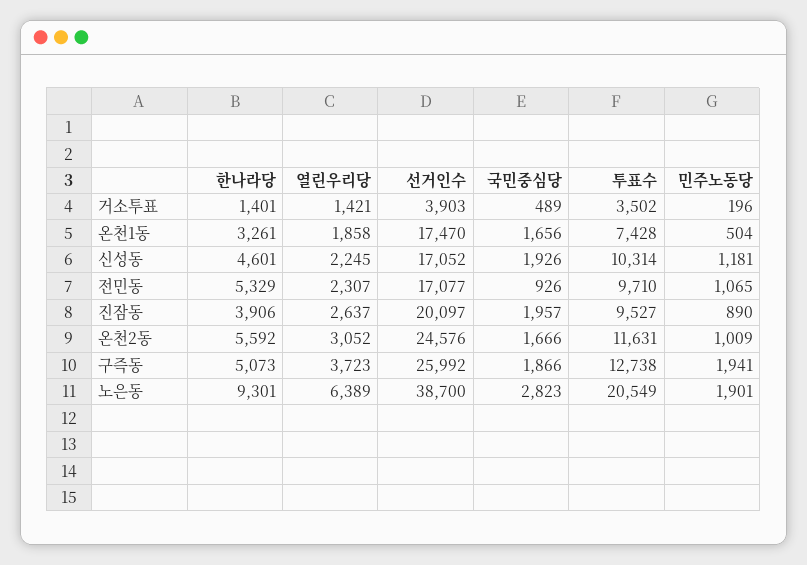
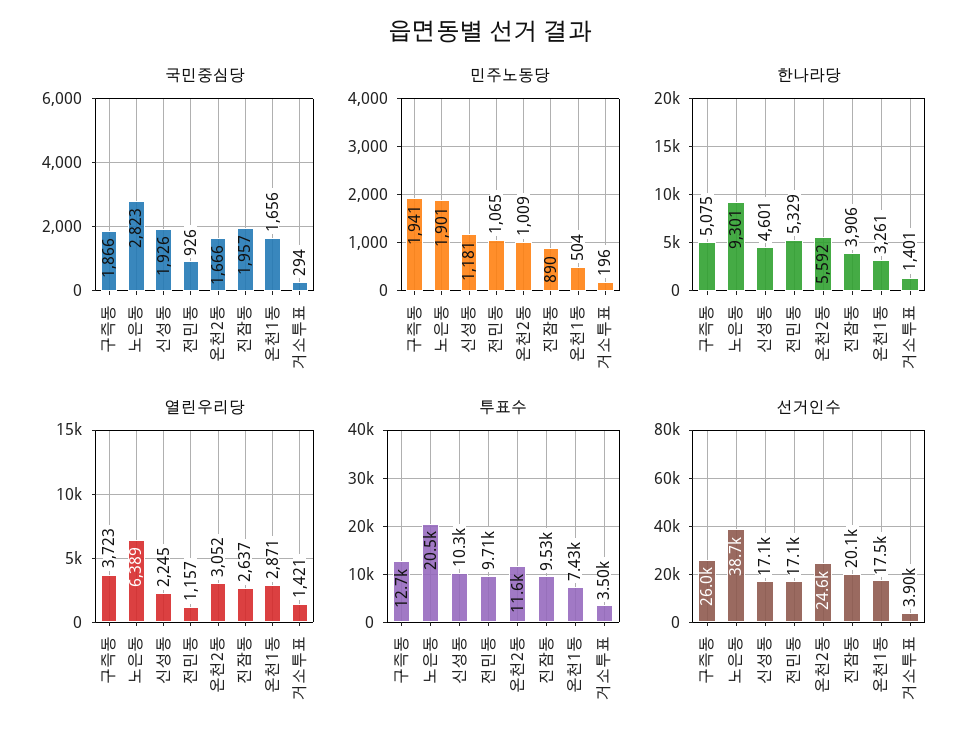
  {
    "한나라당": {
      "거소투표": 1401,
      "온천1동": 3261,
      "신성동": 4601,
      "전민동": 5329,
      "진잠동": 3906,
      "온천2동": 5592,
-     "구즉동": 5073,
+     "구즉동": 5075,
      "노은동": 9301
    },
    "열린우리당": {
      "거소투표": 1421,
-     "온천1동": 1858,
+     "온천1동": 2871,
      "신성동": 2245,
-     "전민동": 2307,
+     "전민동": 1157,
      "진잠동": 2637,
      "온천2동": 3052,
      "구즉동": 3723,
      "노은동": 6389
    },
    "선거인수": {
      "거소투표": 3903,
      "온천1동": 17470,
      "신성동": 17052,
      "전민동": 17077,
      "진잠동": 20097,
      "온천2동": 24576,
      "구즉동": 25992,
      "노은동": 38700
    },
    "국민중심당": {
-     "거소투표": 489,
+     "거소투표": 294,
      "온천1동": 1656,
      "신성동": 1926,
      "전민동": 926,
      "진잠동": 1957,
      "온천2동": 1666,
      "구즉동": 1866,
      "노은동": 2823
    },
    "투표수": {
      "거소투표": 3502,
      "온천1동": 7428,
      "신성동": 10314,
      "전민동": 9710,
      "진잠동": 9527,
      "온천2동": 11631,
      "구즉동": 12738,
      "노은동": 20549
    },
    "민주노동당": {
      "거소투표": 196,
      "온천1동": 504,
      "신성동": 1181,
      "전민동": 1065,
      "진잠동": 890,
      "온천2동": 1009,
      "구즉동": 1941,
      "노은동": 1901
    }
  }

